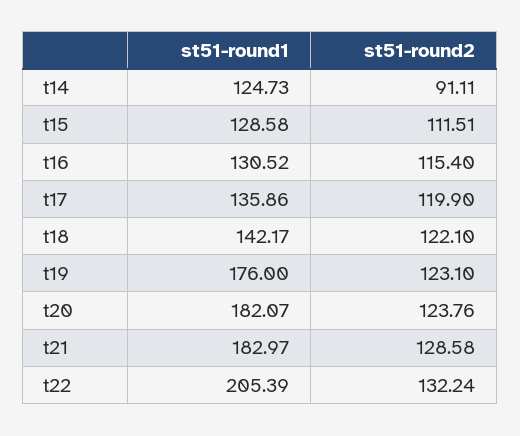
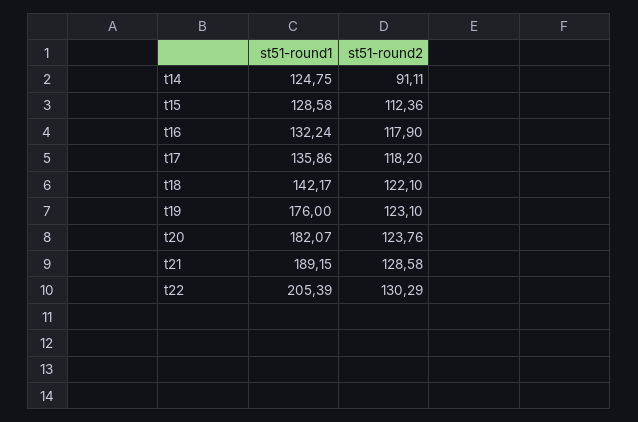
  {
    "st51-round1": {
-     "t14": 124.73,
+     "t14": 124.75,
      "t15": 128.58,
-     "t16": 130.52,
+     "t16": 132.24,
      "t17": 135.86,
      "t18": 142.17,
      "t19": 176,
      "t20": 182.07,
-     "t21": 182.97,
+     "t21": 189.15,
      "t22": 205.39
    },
    "st51-round2": {
      "t14": 91.11,
-     "t15": 111.51,
+     "t15": 112.36,
-     "t16": 115.4,
+     "t16": 117.9,
-     "t17": 119.9,
+     "t17": 118.2,
      "t18": 122.1,
      "t19": 123.1,
      "t20": 123.76,
      "t21": 128.58,
-     "t22": 132.24
+     "t22": 130.29
    }
  }

